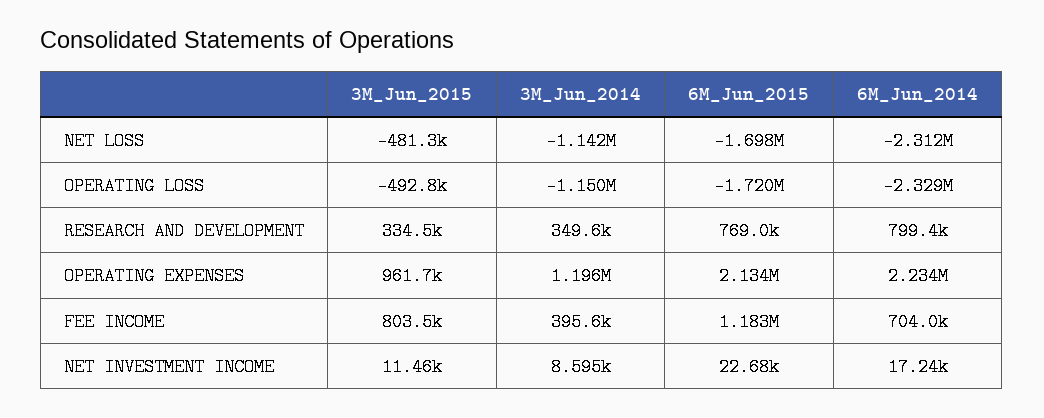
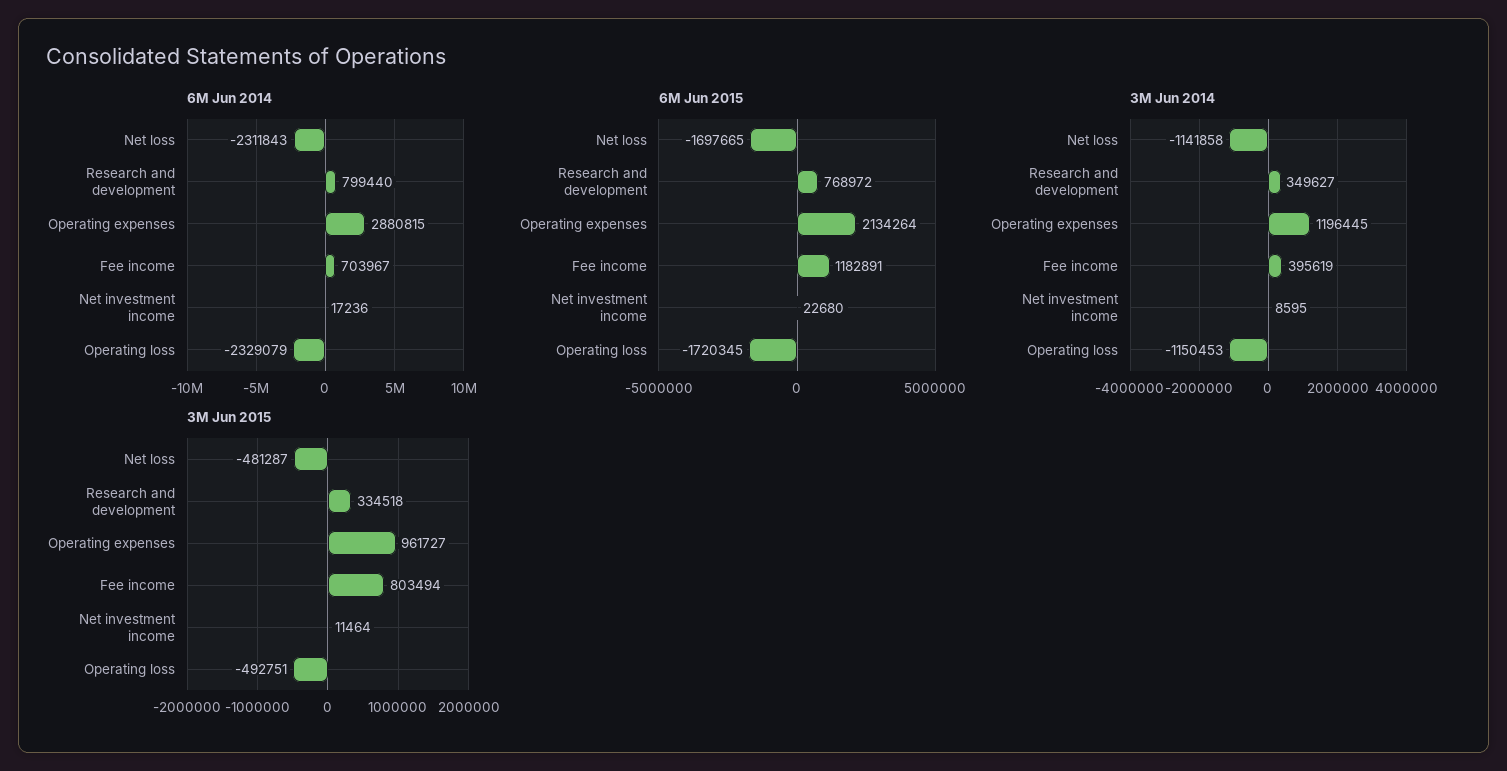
  {
    "3M_Jun_2015": {
      "NET LOSS": -481287,
      "OPERATING LOSS": -492751,
      "RESEARCH AND DEVELOPMENT": 334518,
      "OPERATING EXPENSES": 961727,
      "FEE INCOME": 803494,
      "NET INVESTMENT INCOME": 11464
    },
    "3M_Jun_2014": {
      "NET LOSS": -1141858,
      "OPERATING LOSS": -1150453,
      "RESEARCH AND DEVELOPMENT": 349627,
      "OPERATING EXPENSES": 1196445,
      "FEE INCOME": 395619,
      "NET INVESTMENT INCOME": 8595
    },
    "6M_Jun_2015": {
      "NET LOSS": -1697665,
      "OPERATING LOSS": -1720345,
      "RESEARCH AND DEVELOPMENT": 768972,
      "OPERATING EXPENSES": 2134264,
      "FEE INCOME": 1182891,
      "NET INVESTMENT INCOME": 22680
    },
    "6M_Jun_2014": {
      "NET LOSS": -2311843,
      "OPERATING LOSS": -2329079,
      "RESEARCH AND DEVELOPMENT": 799440,
-     "OPERATING EXPENSES": 2234000,
+     "OPERATING EXPENSES": 2880815,
      "FEE INCOME": 703967,
      "NET INVESTMENT INCOME": 17236
    }
  }

